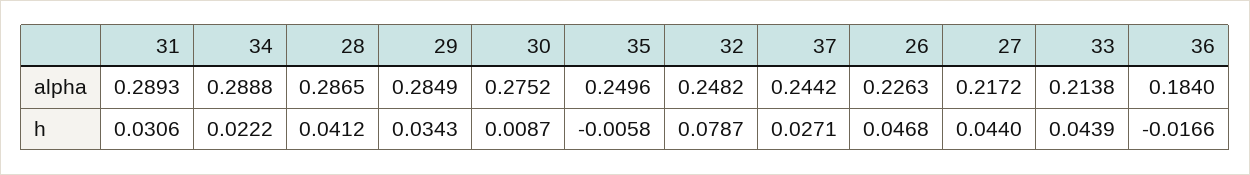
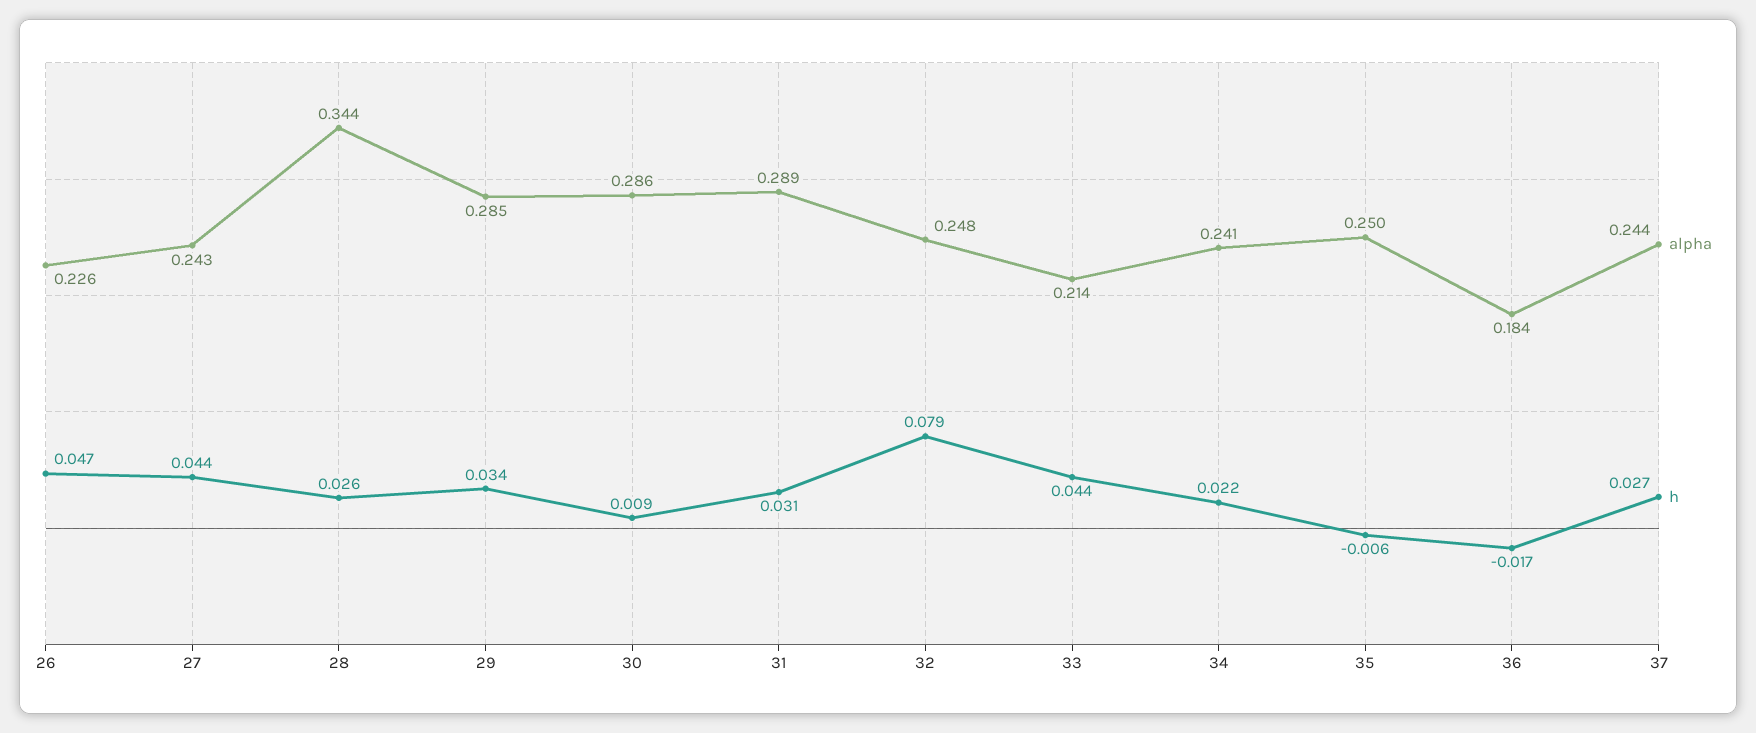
  {
    "alpha": {
      "31": 0.2893,
-     "34": 0.2888,
+     "34": 0.241,
-     "28": 0.2865,
+     "28": 0.344,
      "29": 0.2849,
-     "30": 0.2752,
+     "30": 0.286,
      "35": 0.2496,
      "32": 0.2482,
      "37": 0.2442,
      "26": 0.2263,
-     "27": 0.2172,
+     "27": 0.243,
      "33": 0.2138,
      "36": 0.184
    },
    "h": {
      "31": 0.0306,
      "34": 0.0222,
-     "28": 0.0412,
+     "28": 0.026,
      "29": 0.0343,
      "30": 0.0087,
      "35": -0.0058,
      "32": 0.0787,
      "37": 0.0271,
      "26": 0.0468,
      "27": 0.044,
      "33": 0.0439,
      "36": -0.0166
    }
  }

